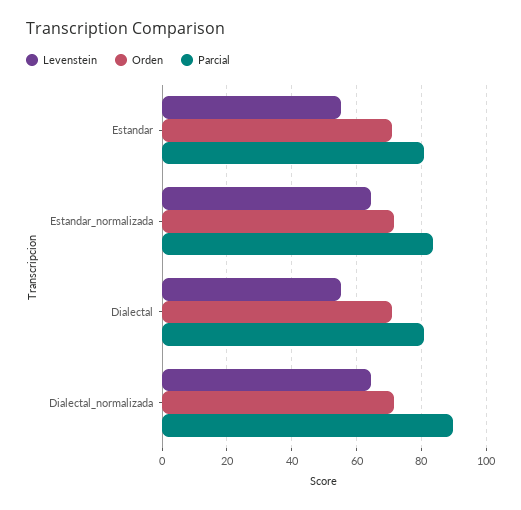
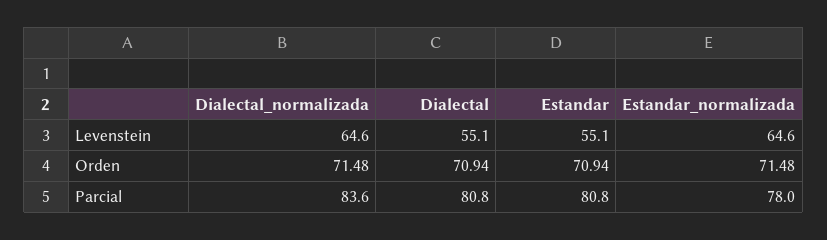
  {
    "Levenstein": {
      "Estandar": 55.1,
      "Estandar_normalizada": 64.6,
      "Dialectal": 55.1,
      "Dialectal_normalizada": 64.6
    },
    "Orden": {
      "Estandar": 70.94,
      "Estandar_normalizada": 71.48,
      "Dialectal": 70.94,
      "Dialectal_normalizada": 71.48
    },
    "Parcial": {
      "Estandar": 80.8,
-     "Estandar_normalizada": 84,
+     "Estandar_normalizada": 78,
      "Dialectal": 80.8,
-     "Dialectal_normalizada": 90
+     "Dialectal_normalizada": 83.6
    }
  }

